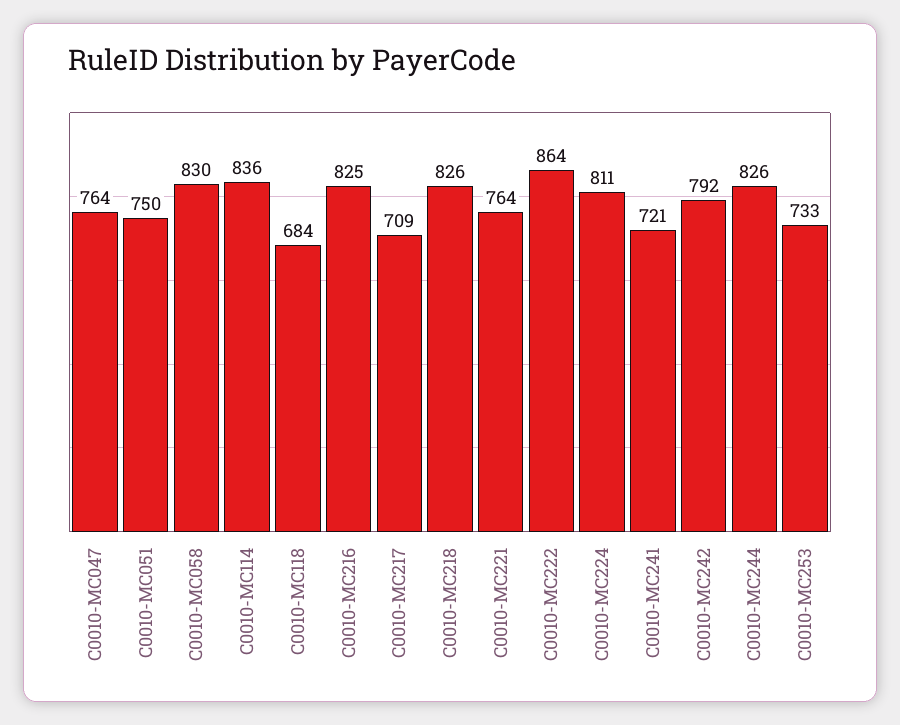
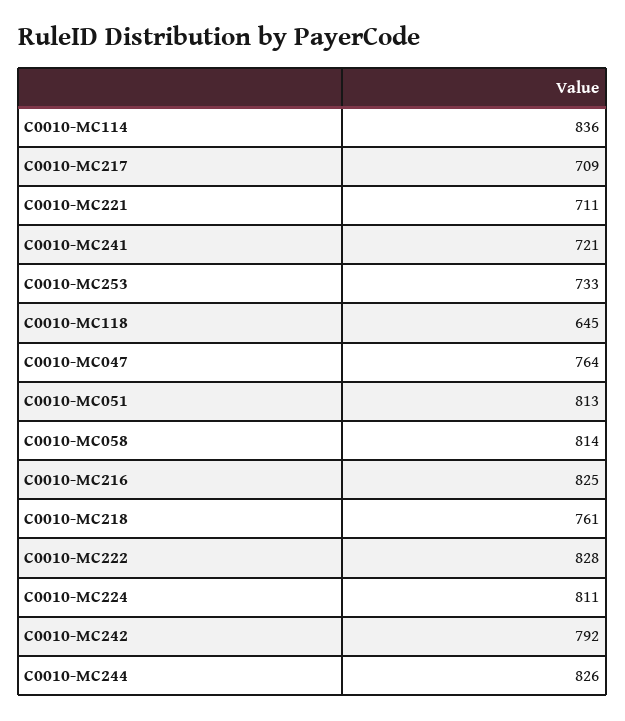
  {
    "C0010-MC047": 764,
-   "C0010-MC051": 750,
+   "C0010-MC051": 813,
-   "C0010-MC058": 830,
+   "C0010-MC058": 814,
    "C0010-MC114": 836,
-   "C0010-MC118": 684,
+   "C0010-MC118": 645,
    "C0010-MC216": 825,
    "C0010-MC217": 709,
-   "C0010-MC218": 826,
+   "C0010-MC218": 761,
-   "C0010-MC221": 764,
+   "C0010-MC221": 711,
-   "C0010-MC222": 864,
+   "C0010-MC222": 828,
    "C0010-MC224": 811,
    "C0010-MC241": 721,
    "C0010-MC242": 792,
    "C0010-MC244": 826,
    "C0010-MC253": 733
  }

